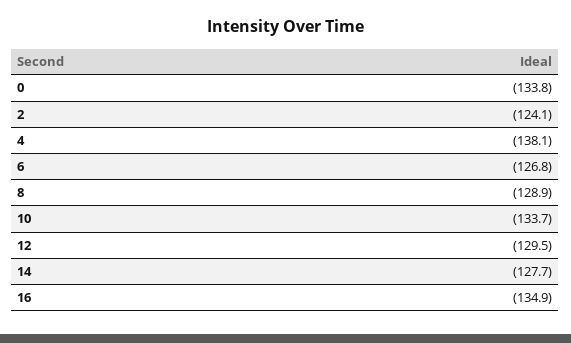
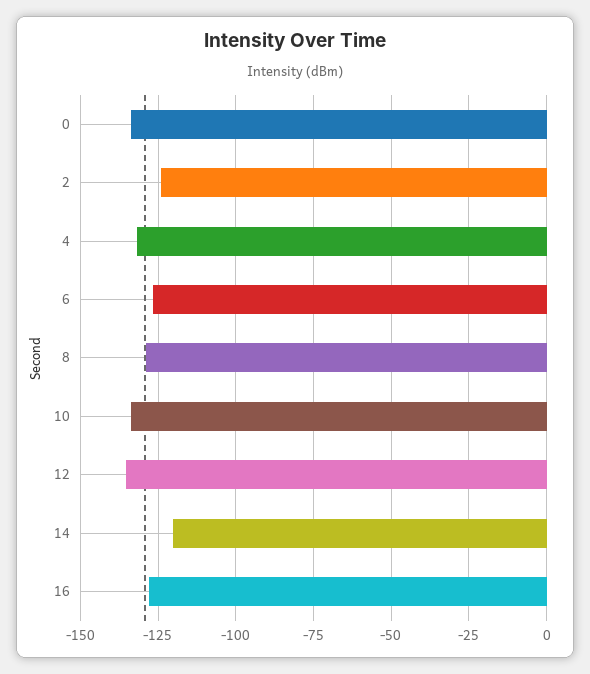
  {
    "0": -133.8,
    "2": -124.1,
-   "4": -138.1,
+   "4": -132.5,
    "6": -126.8,
    "8": -128.9,
    "10": -133.7,
-   "12": -129.5,
+   "12": -135,
-   "14": -127.7,
+   "14": -120,
-   "16": -134.9
+   "16": -127.5
  }

